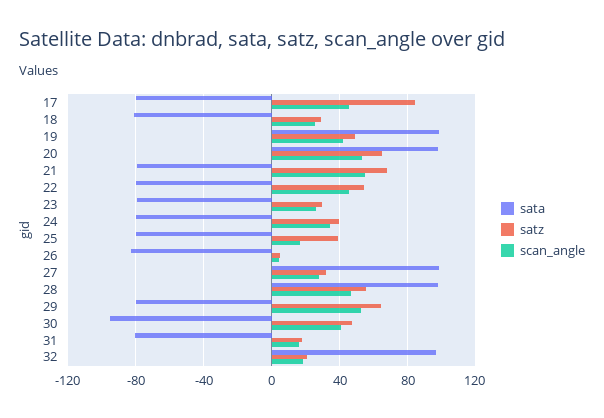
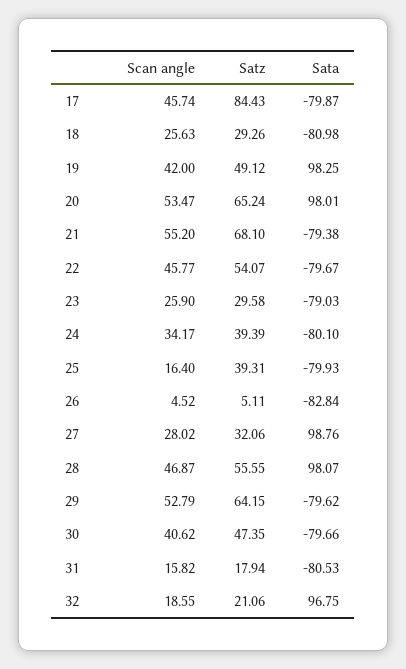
  {
    "sata": {
      "17": -79.87,
      "18": -80.98,
      "19": 98.25,
      "20": 98.01,
      "21": -79.38,
      "22": -79.67,
      "23": -79.03,
      "24": -80.1,
      "25": -79.93,
      "26": -82.84,
      "27": 98.76,
      "28": 98.07,
      "29": -79.62,
-     "30": -95,
+     "30": -79.66,
      "31": -80.53,
      "32": 96.75
    },
    "satz": {
      "17": 84.43,
      "18": 29.26,
      "19": 49.12,
      "20": 65.24,
      "21": 68.1,
      "22": 54.07,
      "23": 29.58,
      "24": 39.39,
      "25": 39.31,
      "26": 5.11,
      "27": 32.06,
      "28": 55.55,
      "29": 64.15,
      "30": 47.35,
      "31": 17.94,
      "32": 21.06
    },
    "scan_angle": {
      "17": 45.74,
      "18": 25.63,
      "19": 42,
      "20": 53.47,
      "21": 55.2,
      "22": 45.77,
      "23": 25.9,
      "24": 34.17,
      "25": 16.4,
      "26": 4.52,
      "27": 28.02,
      "28": 46.87,
      "29": 52.79,
      "30": 40.62,
      "31": 15.82,
      "32": 18.55
    }
  }

